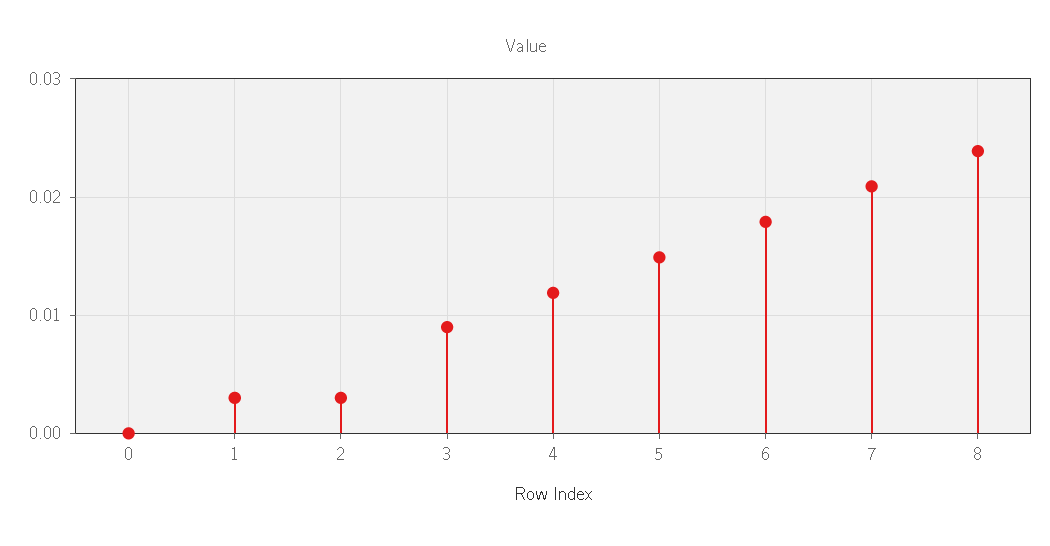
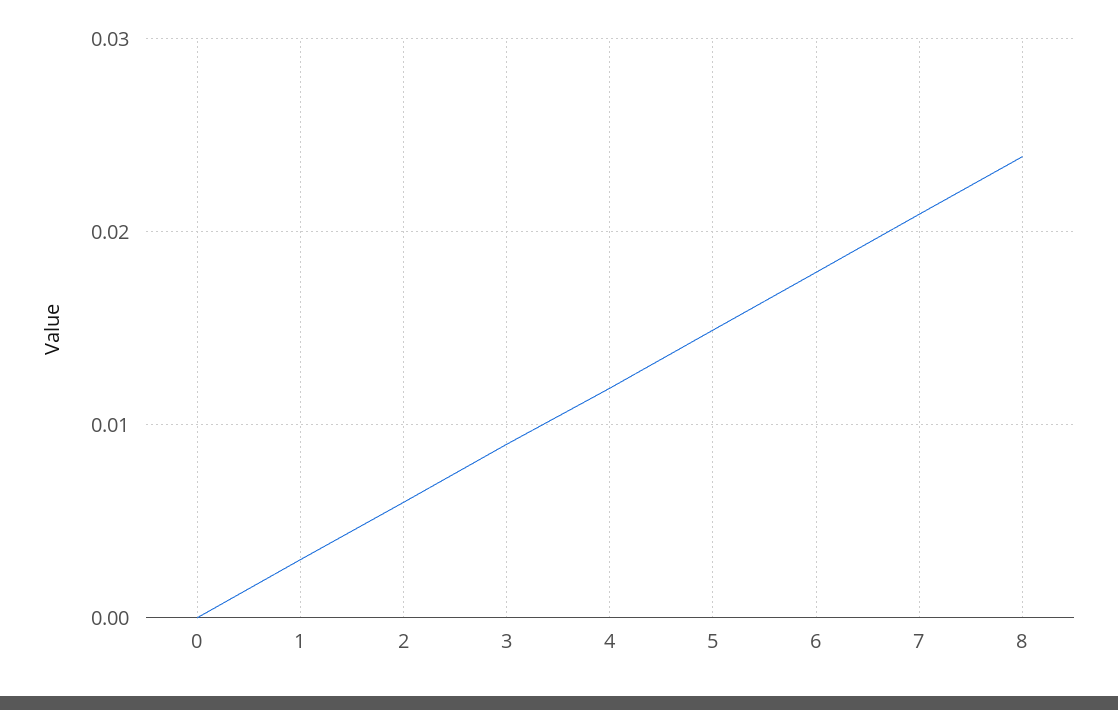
  {
    "0": 0,
    "1": 0.003,
-   "2": 0.003,
+   "2": 0.006,
    "3": 0.009,
    "4": 0.012,
    "5": 0.015,
    "6": 0.018,
    "7": 0.021,
    "8": 0.024
  }

